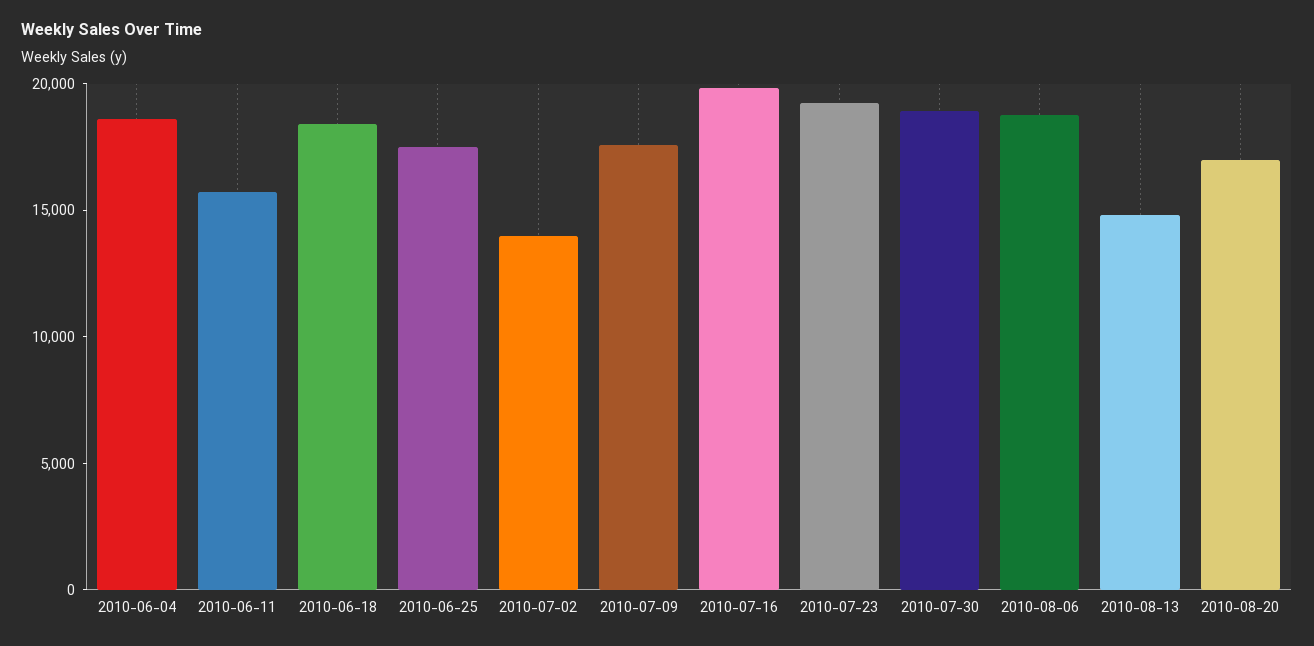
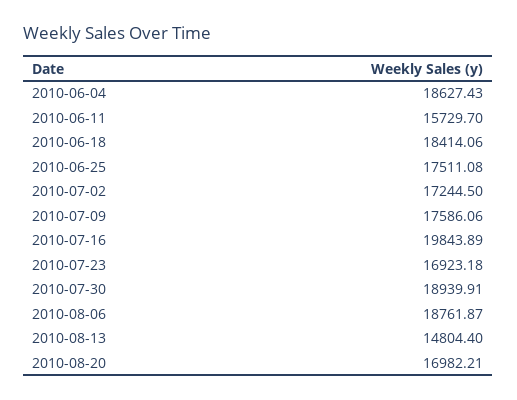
  {
    "2010-06-04": 18627.43,
    "2010-06-11": 15729.7,
    "2010-06-18": 18414.06,
    "2010-06-25": 17511.08,
-   "2010-07-02": 14000,
+   "2010-07-02": 17244.5,
    "2010-07-09": 17586.06,
    "2010-07-16": 19843.89,
-   "2010-07-23": 19000,
+   "2010-07-23": 16923.18,
    "2010-07-30": 18939.91,
    "2010-08-06": 18761.87,
    "2010-08-13": 14804.4,
    "2010-08-20": 16982.21
  }

